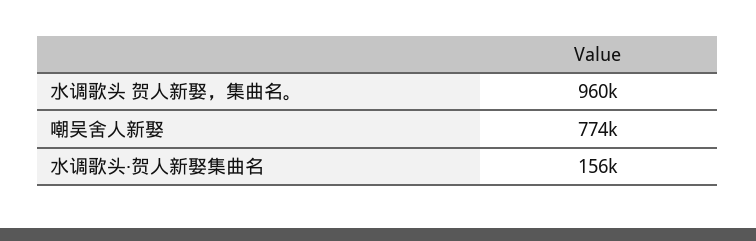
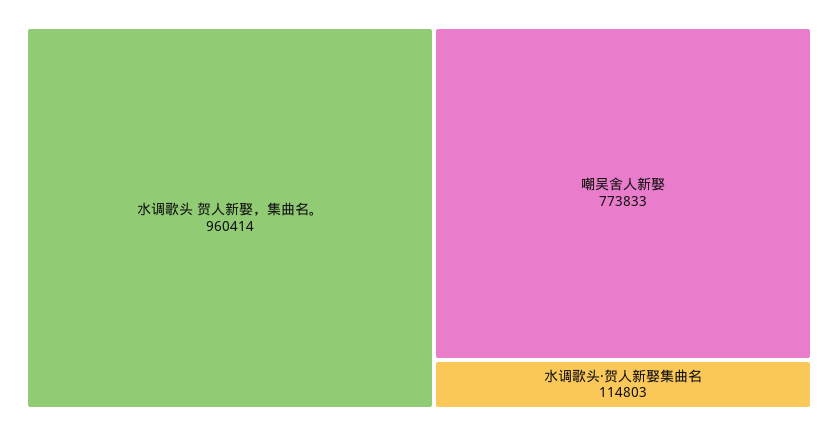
  {
    "水调歌头 贺人新娶，集曲名。": 960414,
    "嘲吴舍人新娶": 773833,
-   "水调歌头·贺人新娶集曲名": 156000
+   "水调歌头·贺人新娶集曲名": 114803
  }

